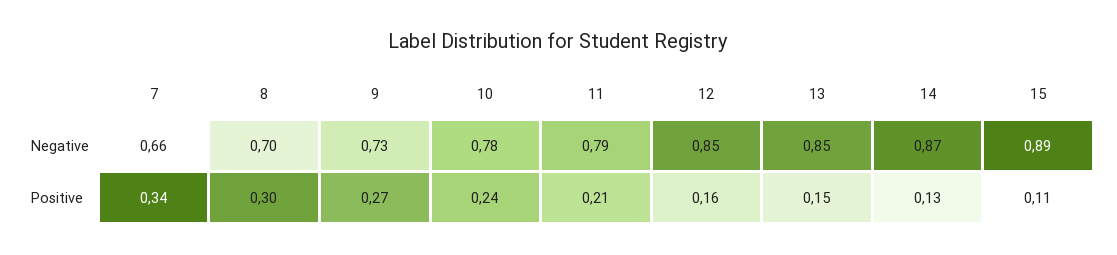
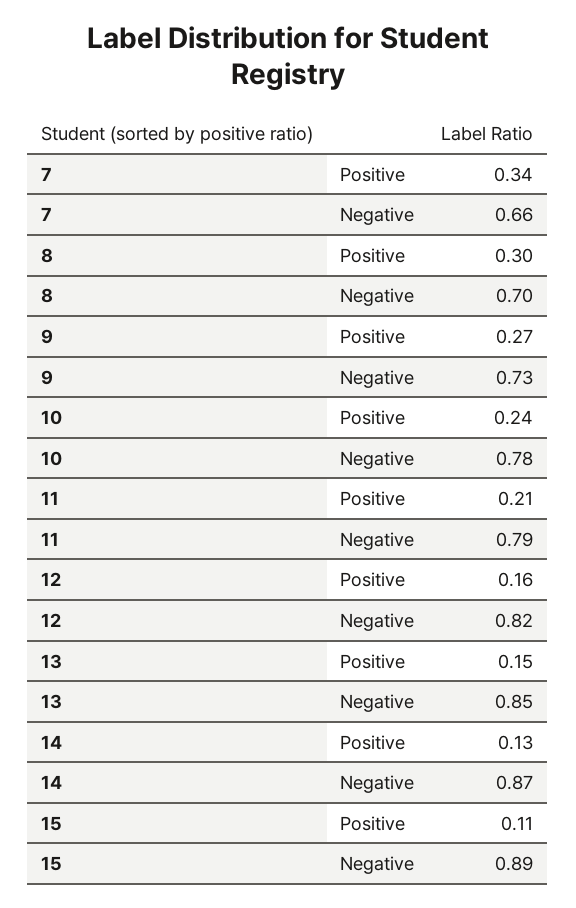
  {
    "7": {
      "Negative": 0.66,
      "Positive": 0.34
    },
    "8": {
      "Negative": 0.7,
      "Positive": 0.3
    },
    "9": {
      "Negative": 0.73,
      "Positive": 0.27
    },
    "10": {
      "Negative": 0.78,
      "Positive": 0.24
    },
    "11": {
      "Negative": 0.79,
      "Positive": 0.21
    },
    "12": {
-     "Negative": 0.85,
+     "Negative": 0.82,
      "Positive": 0.16
    },
    "13": {
      "Negative": 0.85,
      "Positive": 0.15
    },
    "14": {
      "Negative": 0.87,
      "Positive": 0.13
    },
    "15": {
      "Negative": 0.89,
      "Positive": 0.11
    }
  }

